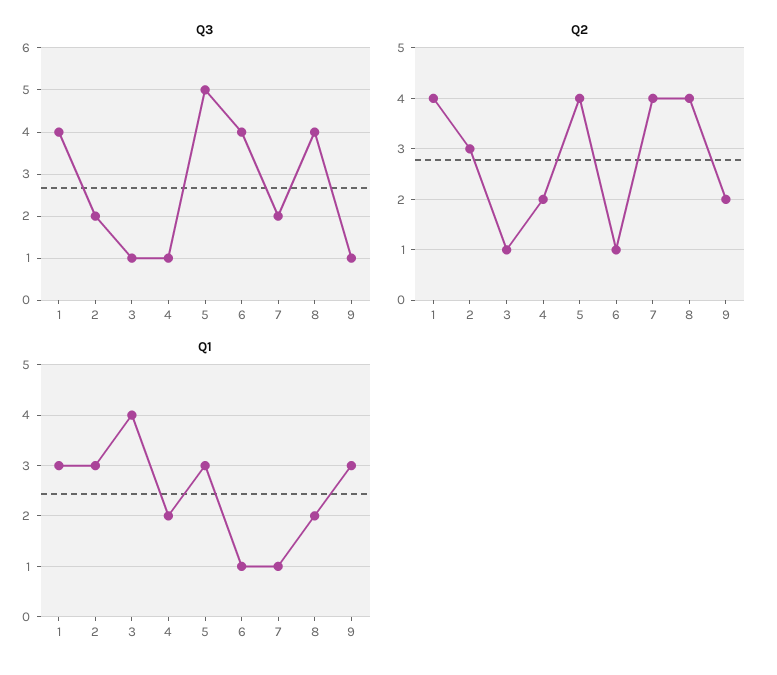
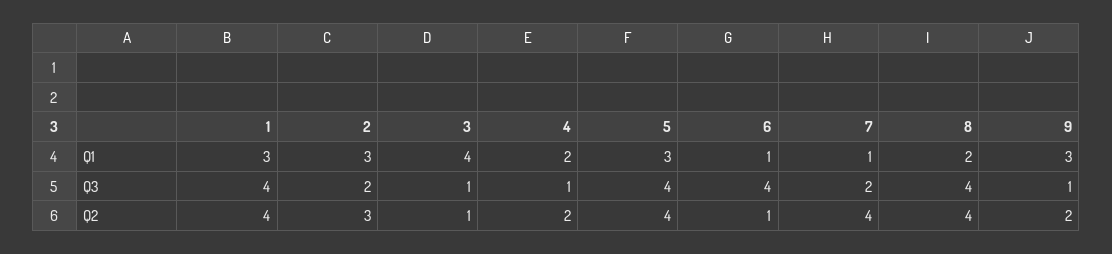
  {
    "Q3": {
      "1": 4,
      "2": 2,
      "3": 1,
      "4": 1,
-     "5": 5,
+     "5": 4,
      "6": 4,
      "7": 2,
      "8": 4,
      "9": 1
    },
    "Q2": {
      "1": 4,
      "2": 3,
      "3": 1,
      "4": 2,
      "5": 4,
      "6": 1,
      "7": 4,
      "8": 4,
      "9": 2
    },
    "Q1": {
      "1": 3,
      "2": 3,
      "3": 4,
      "4": 2,
      "5": 3,
      "6": 1,
      "7": 1,
      "8": 2,
      "9": 3
    }
  }

